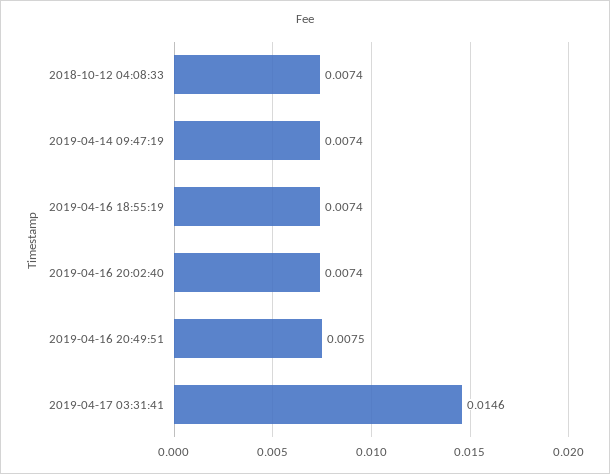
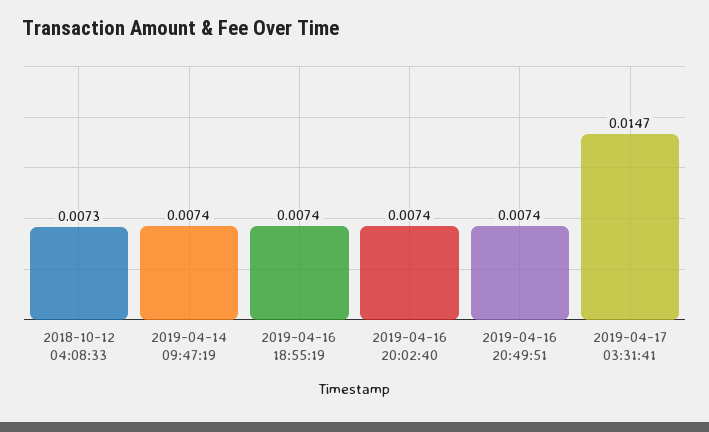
  {
-   "2018-10-12 04:08:33": 0.0074,
+   "2018-10-12 04:08:33": 0.0073,
    "2019-04-14 09:47:19": 0.0074,
    "2019-04-16 18:55:19": 0.0074,
    "2019-04-16 20:02:40": 0.0074,
-   "2019-04-16 20:49:51": 0.0075,
+   "2019-04-16 20:49:51": 0.0074,
-   "2019-04-17 03:31:41": 0.0146
+   "2019-04-17 03:31:41": 0.0147
  }

